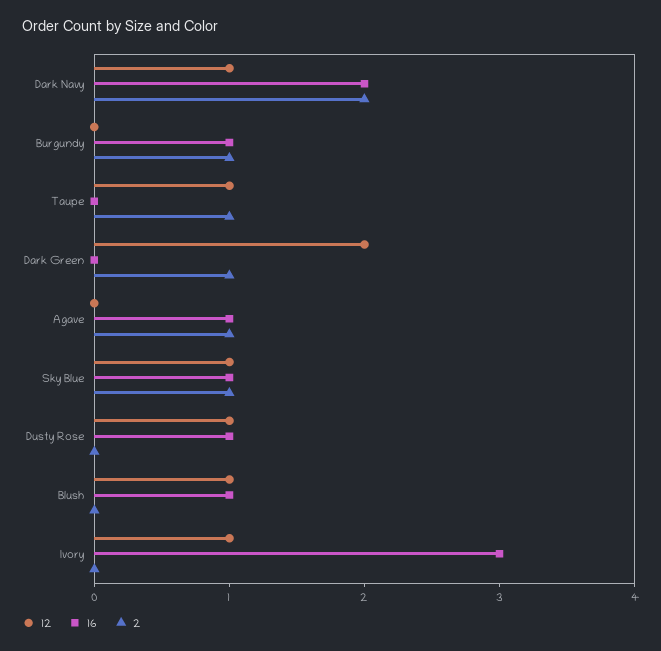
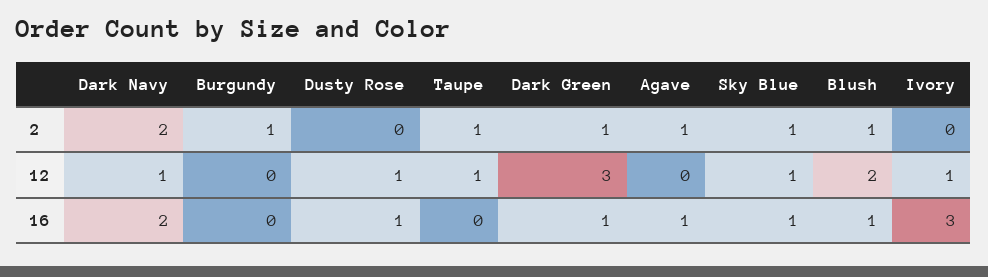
  {
    "12": {
      "Dark Navy": 1,
      "Burgundy": 0,
      "Taupe": 1,
-     "Dark Green": 2,
+     "Dark Green": 3,
      "Agave": 0,
      "Sky Blue": 1,
      "Dusty Rose": 1,
-     "Blush": 1,
+     "Blush": 2,
      "Ivory": 1
    },
    "16": {
      "Dark Navy": 2,
-     "Burgundy": 1,
+     "Burgundy": 0,
      "Taupe": 0,
-     "Dark Green": 0,
+     "Dark Green": 1,
      "Agave": 1,
      "Sky Blue": 1,
      "Dusty Rose": 1,
      "Blush": 1,
      "Ivory": 3
    },
    "2": {
      "Dark Navy": 2,
      "Burgundy": 1,
      "Taupe": 1,
      "Dark Green": 1,
      "Agave": 1,
      "Sky Blue": 1,
      "Dusty Rose": 0,
-     "Blush": 0,
+     "Blush": 1,
      "Ivory": 0
    }
  }

